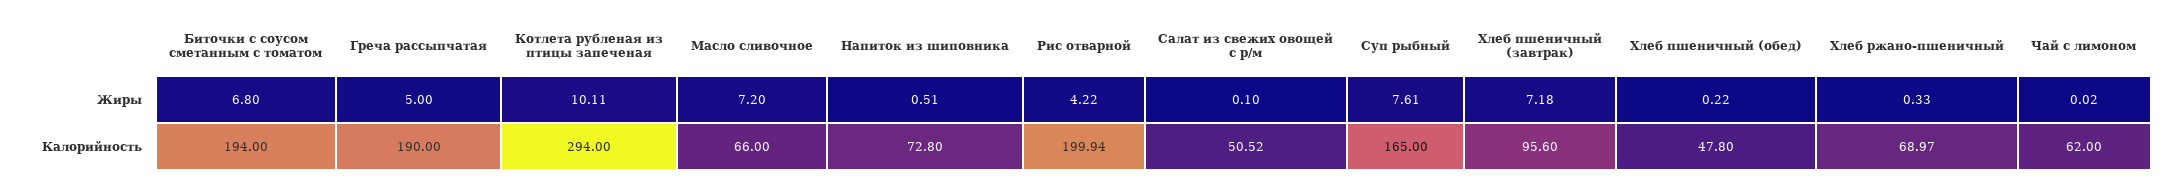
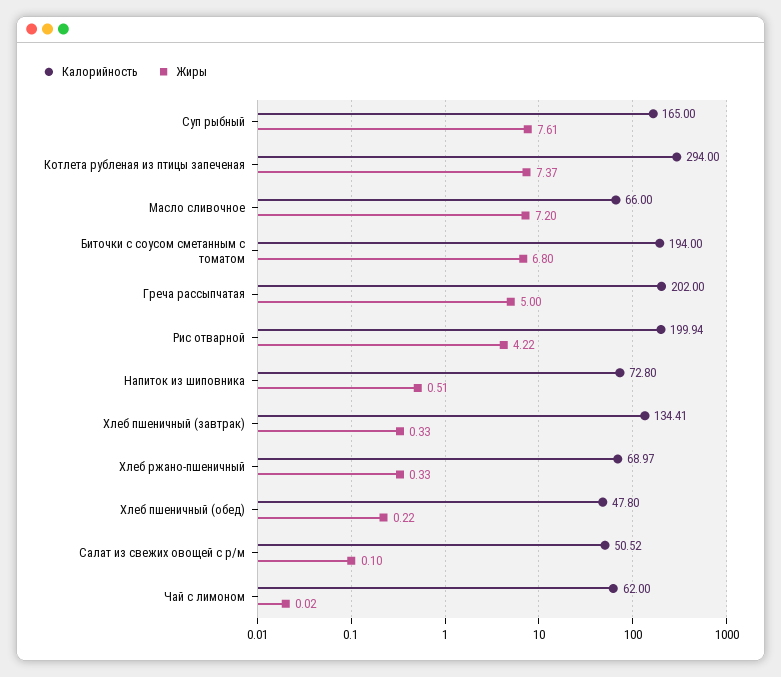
  {
    "Жиры": {
      "Биточки с соусом сметанным с томатом": 6.8,
      "Греча рассыпчатая": 5,
-     "Котлета рубленая из птицы запеченая": 10.11,
+     "Котлета рубленая из птицы запеченая": 7.37,
      "Масло сливочное": 7.2,
      "Напиток из шиповника": 0.51,
      "Рис отварной": 4.22,
      "Салат из свежих овощей с р/м": 0.1,
      "Суп рыбный": 7.61,
-     "Хлеб пшеничный (завтрак)": 7.18,
+     "Хлеб пшеничный (завтрак)": 0.33,
      "Хлеб пшеничный (обед)": 0.22,
      "Хлеб ржано-пшеничный": 0.33,
      "Чай с лимоном": 0.02
    },
    "Калорийность": {
      "Биточки с соусом сметанным с томатом": 194,
-     "Греча рассыпчатая": 190,
+     "Греча рассыпчатая": 202,
      "Котлета рубленая из птицы запеченая": 294,
      "Масло сливочное": 66,
      "Напиток из шиповника": 72.8,
      "Рис отварной": 199.94,
      "Салат из свежих овощей с р/м": 50.52,
      "Суп рыбный": 165,
-     "Хлеб пшеничный (завтрак)": 95.6,
+     "Хлеб пшеничный (завтрак)": 134.41,
      "Хлеб пшеничный (обед)": 47.8,
      "Хлеб ржано-пшеничный": 68.97,
      "Чай с лимоном": 62
    }
  }

